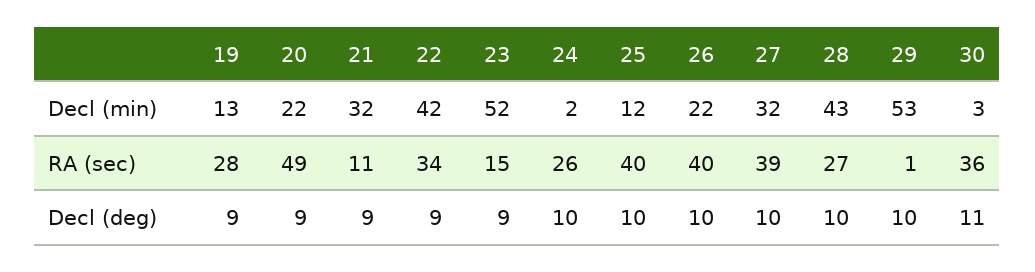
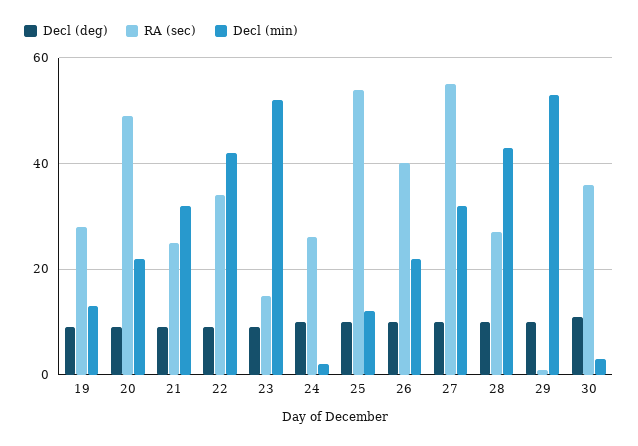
  {
    "Decl (min)": {
      "19": 13,
      "20": 22,
      "21": 32,
      "22": 42,
      "23": 52,
      "24": 2,
      "25": 12,
      "26": 22,
      "27": 32,
      "28": 43,
      "29": 53,
      "30": 3
    },
    "RA (sec)": {
      "19": 28,
      "20": 49,
-     "21": 11,
+     "21": 25,
      "22": 34,
      "23": 15,
      "24": 26,
-     "25": 40,
+     "25": 55,
      "26": 40,
-     "27": 39,
+     "27": 55,
      "28": 27,
      "29": 1,
      "30": 36
    },
    "Decl (deg)": {
      "19": 9,
      "20": 9,
      "21": 9,
      "22": 9,
      "23": 9,
      "24": 10,
      "25": 10,
      "26": 10,
      "27": 10,
      "28": 10,
      "29": 10,
      "30": 11
    }
  }

